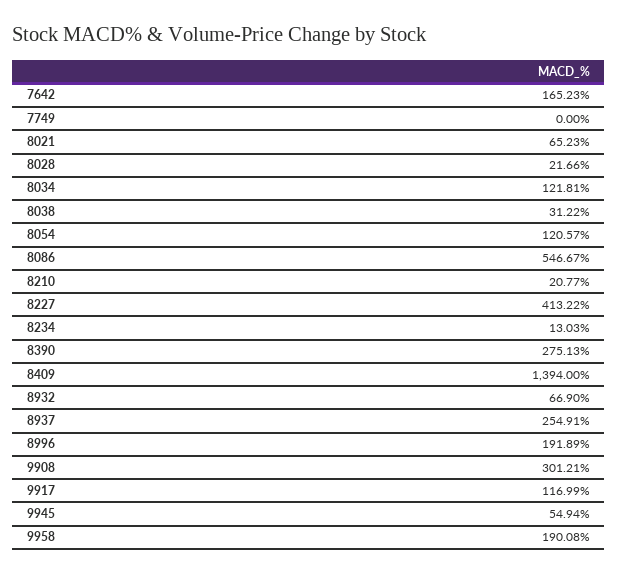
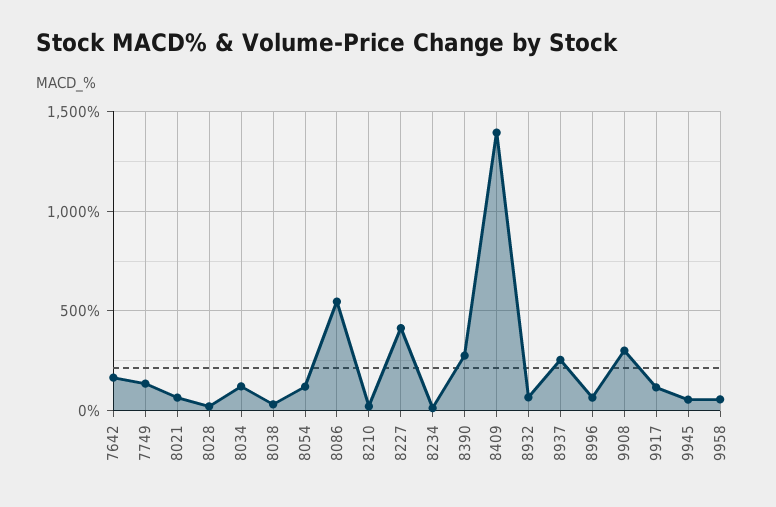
  {
    "7642": 165.23,
-   "7749": 0,
+   "7749": 150,
    "8021": 65.23,
    "8028": 21.66,
    "8034": 121.81,
    "8038": 31.22,
    "8054": 120.57,
    "8086": 546.67,
    "8210": 20.77,
    "8227": 413.22,
    "8234": 13.03,
    "8390": 275.13,
    "8409": 1394,
    "8932": 66.9,
    "8937": 254.91,
-   "8996": 191.89,
+   "8996": 50,
    "9908": 301.21,
    "9917": 116.99,
    "9945": 54.94,
-   "9958": 190.08
+   "9958": 50
  }

